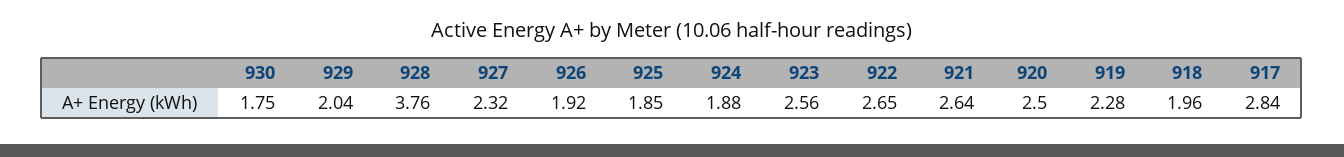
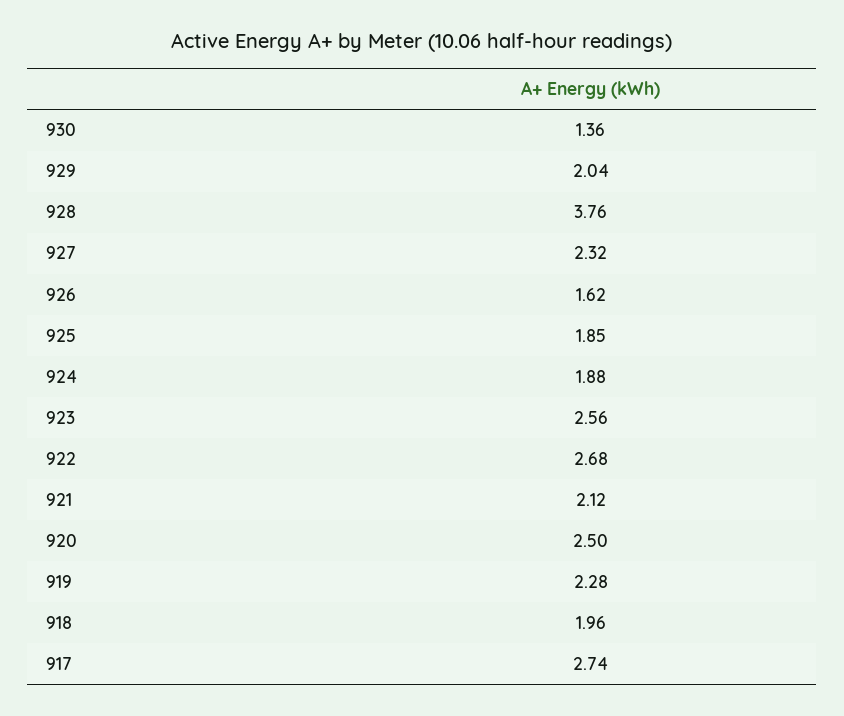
  {
-   "930": 1.75,
+   "930": 1.36,
    "929": 2.04,
    "928": 3.76,
    "927": 2.32,
-   "926": 1.92,
+   "926": 1.62,
    "925": 1.85,
    "924": 1.88,
    "923": 2.56,
-   "922": 2.65,
+   "922": 2.68,
-   "921": 2.64,
+   "921": 2.12,
    "920": 2.5,
    "919": 2.28,
    "918": 1.96,
-   "917": 2.84
+   "917": 2.74
  }

